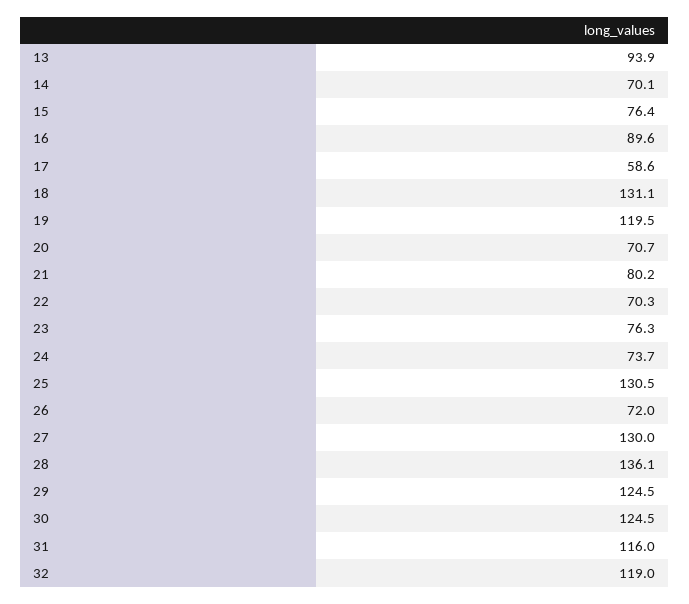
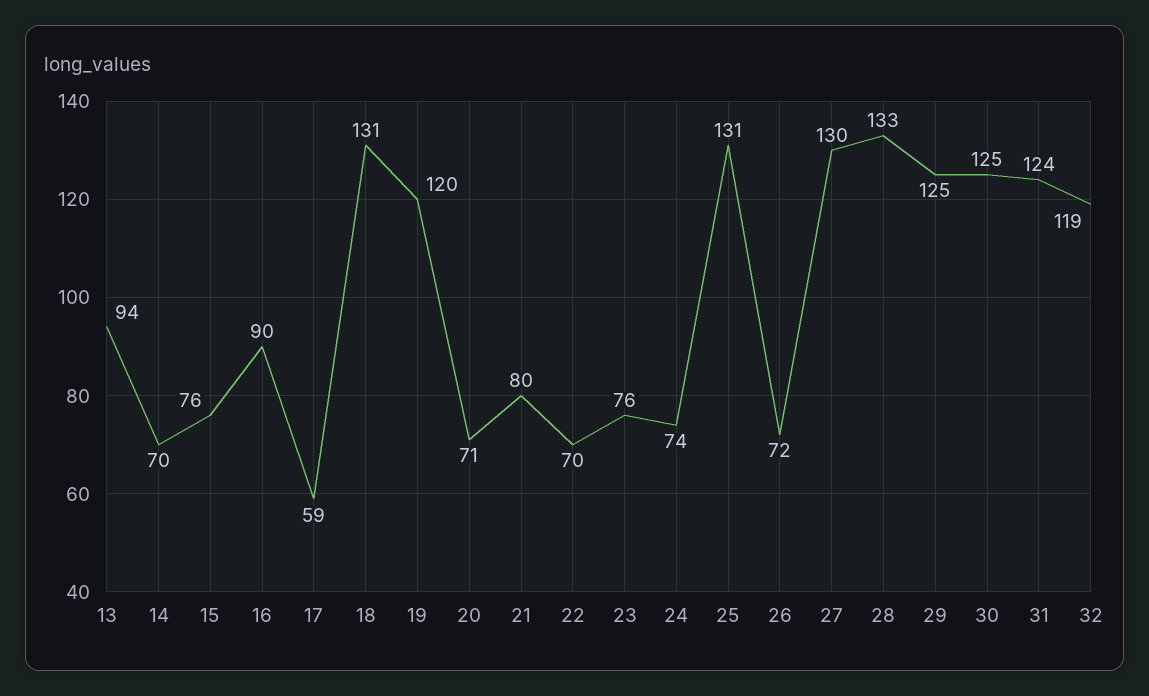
  {
    "13": 93.9,
    "14": 70.1,
    "15": 76.4,
    "16": 89.6,
    "17": 58.6,
    "18": 131.1,
    "19": 119.5,
    "20": 70.7,
    "21": 80.2,
    "22": 70.3,
    "23": 76.3,
    "24": 73.7,
    "25": 130.5,
    "26": 72,
    "27": 130,
-   "28": 136.1,
+   "28": 133,
    "29": 124.5,
    "30": 124.5,
-   "31": 116,
+   "31": 124,
    "32": 119
  }

